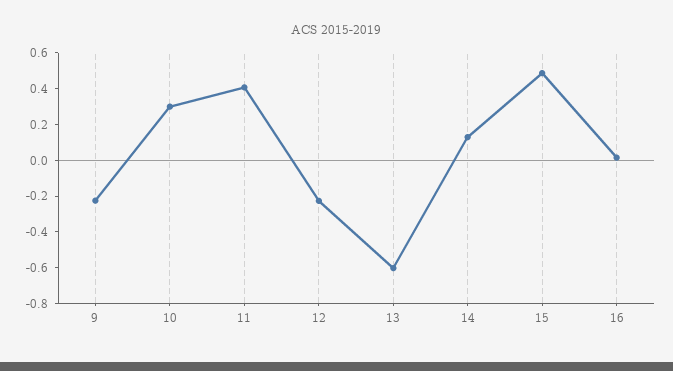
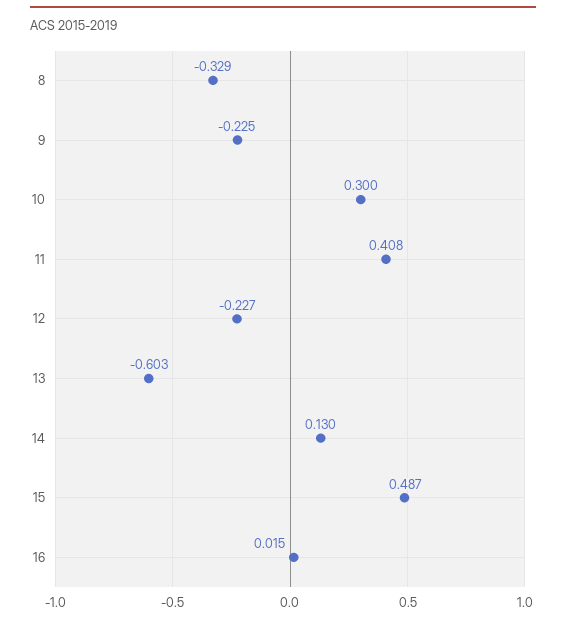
  {
    "9": -0.225,
    "10": 0.3,
    "11": 0.408,
    "12": -0.227,
    "13": -0.603,
    "14": 0.13,
    "15": 0.487,
-   "16": 0.015
+   "16": 0.015,
+   "8": -0.329
  }

